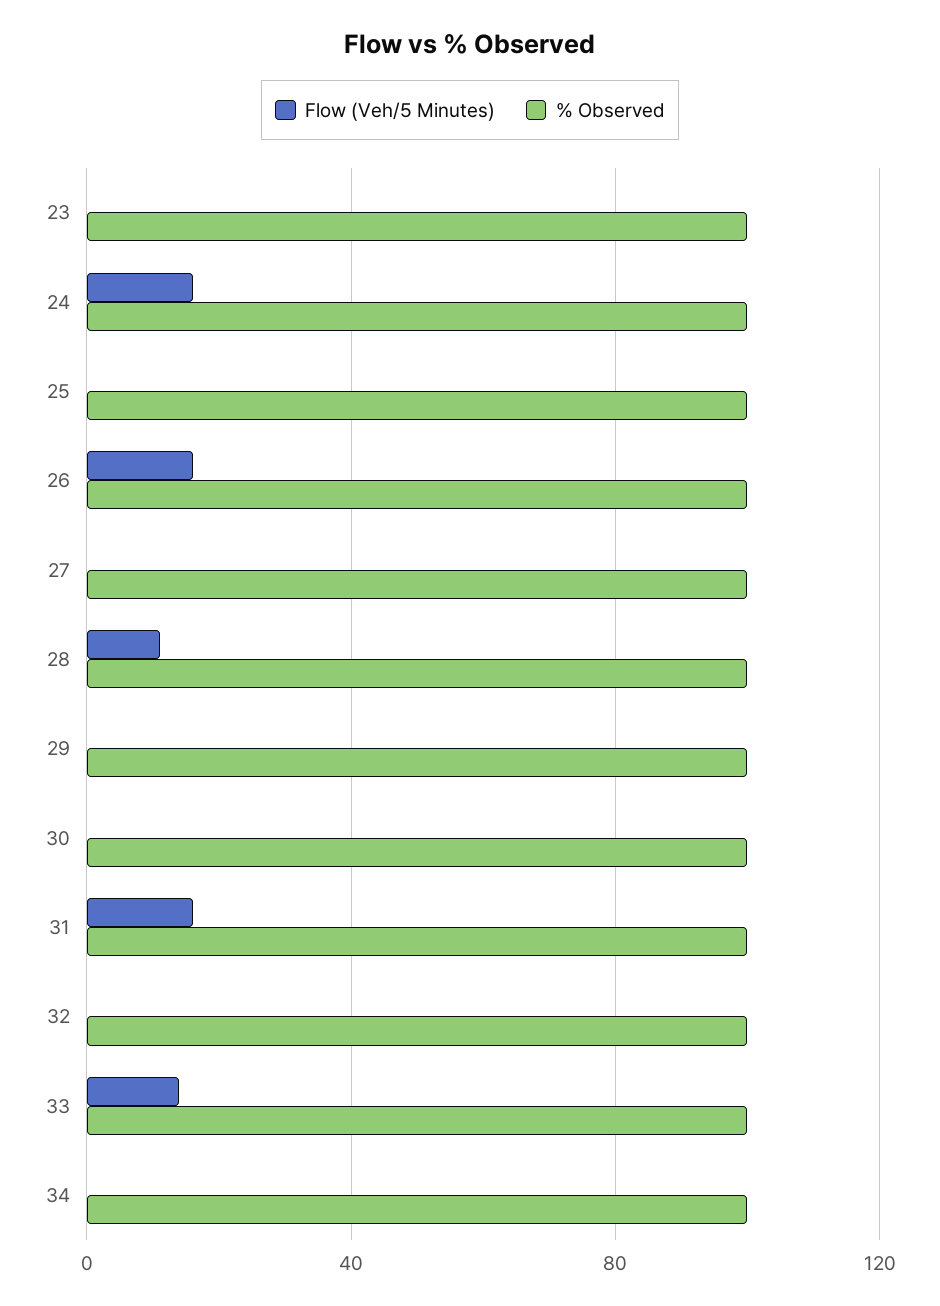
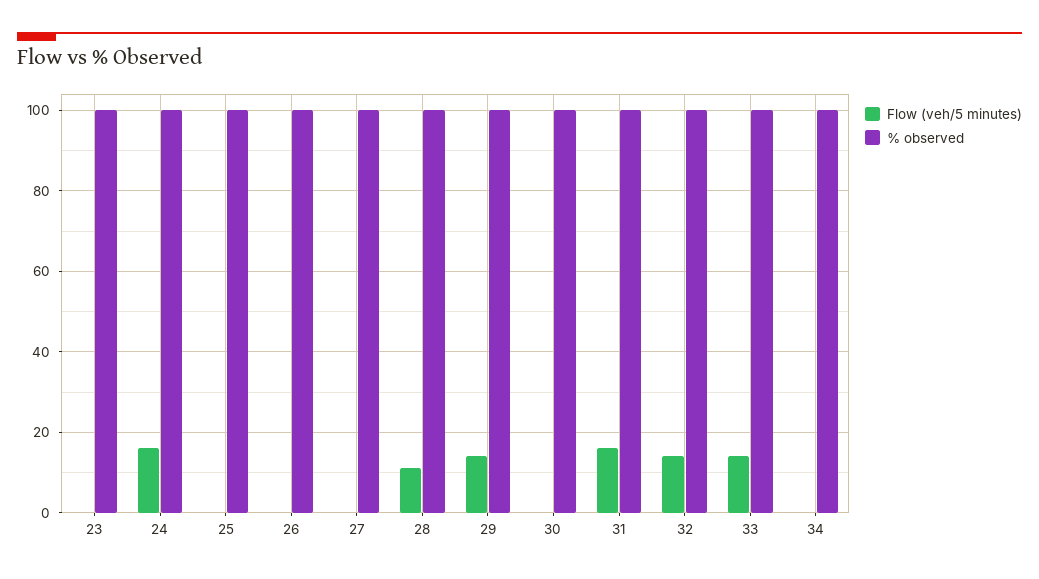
  {
    "Flow (Veh/5 Minutes)": {
      "23": 0,
      "24": 15,
      "25": 0,
-     "26": 15,
+     "26": 0,
      "27": 0,
      "28": 10,
-     "29": 0,
+     "29": 15,
      "30": 0,
      "31": 15,
-     "32": 0,
+     "32": 15,
      "33": 15,
      "34": 0
    },
    "% Observed": {
      "23": 100,
      "24": 100,
      "25": 100,
      "26": 100,
      "27": 100,
      "28": 100,
      "29": 100,
      "30": 100,
      "31": 100,
      "32": 100,
      "33": 100,
      "34": 100
    }
  }

